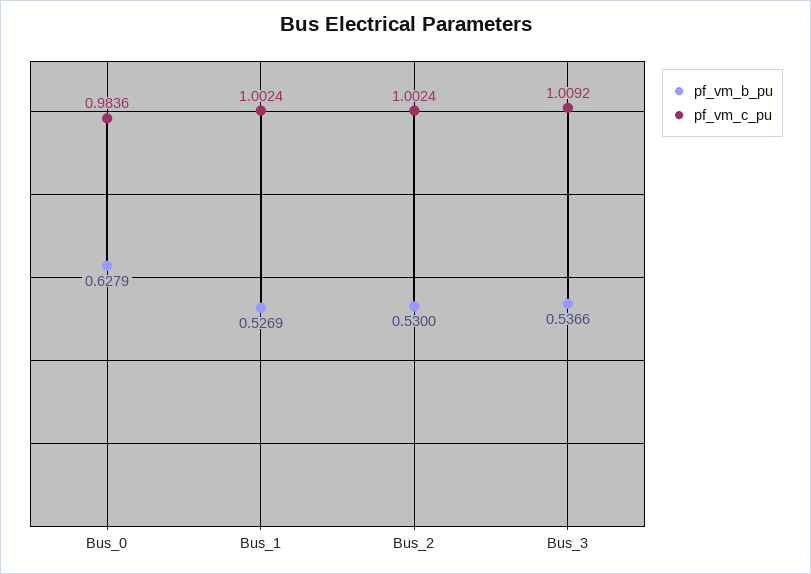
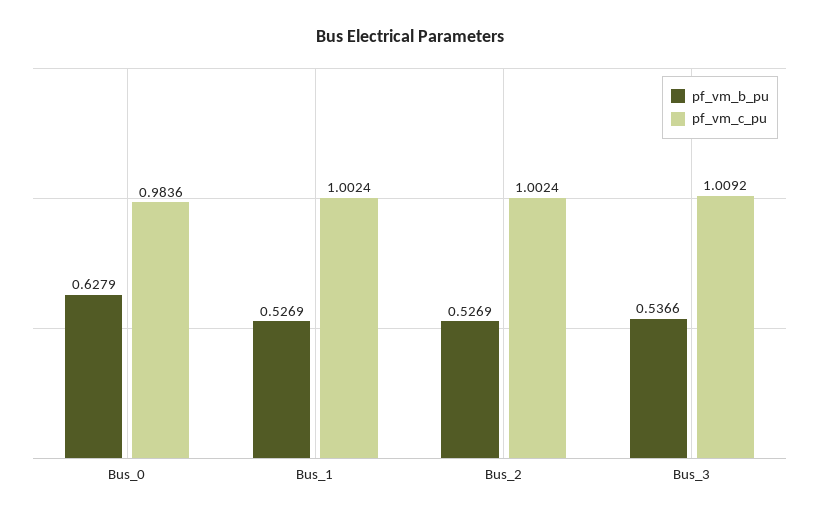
  {
    "pf_vm_b_pu": {
      "Bus_0": 0.6279,
      "Bus_1": 0.5269,
-     "Bus_2": 0.53,
+     "Bus_2": 0.5269,
      "Bus_3": 0.5366
    },
    "pf_vm_c_pu": {
      "Bus_0": 0.9836,
      "Bus_1": 1.0024,
      "Bus_2": 1.0024,
      "Bus_3": 1.0092
    }
  }

